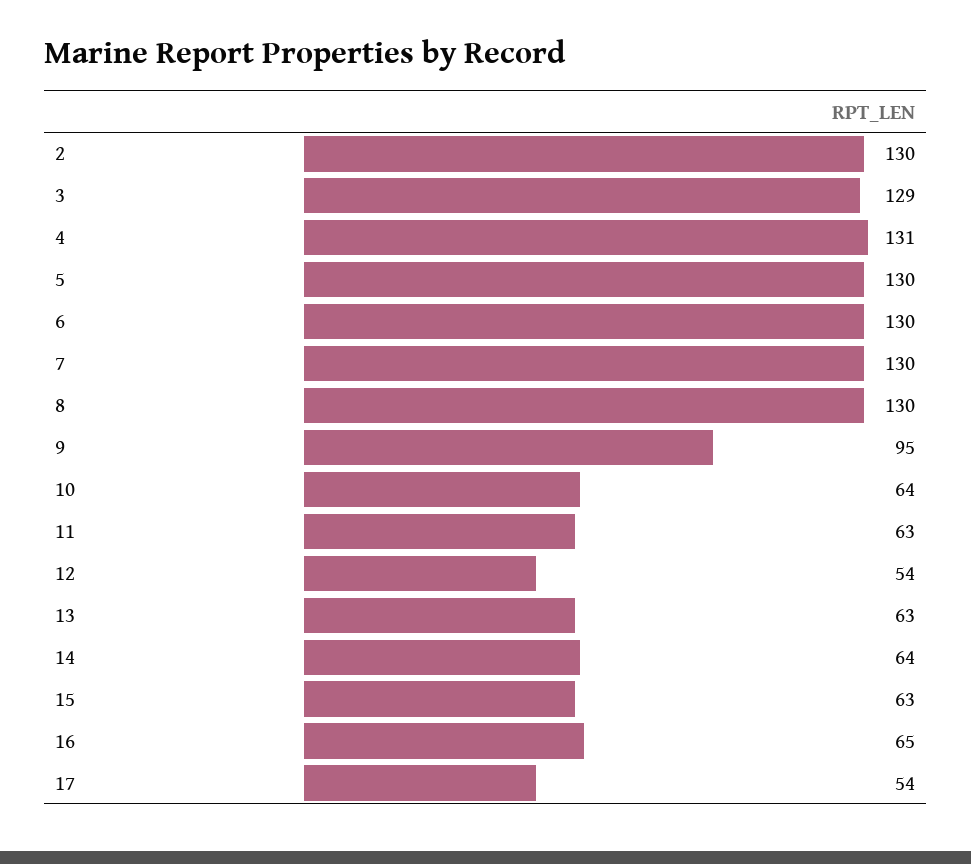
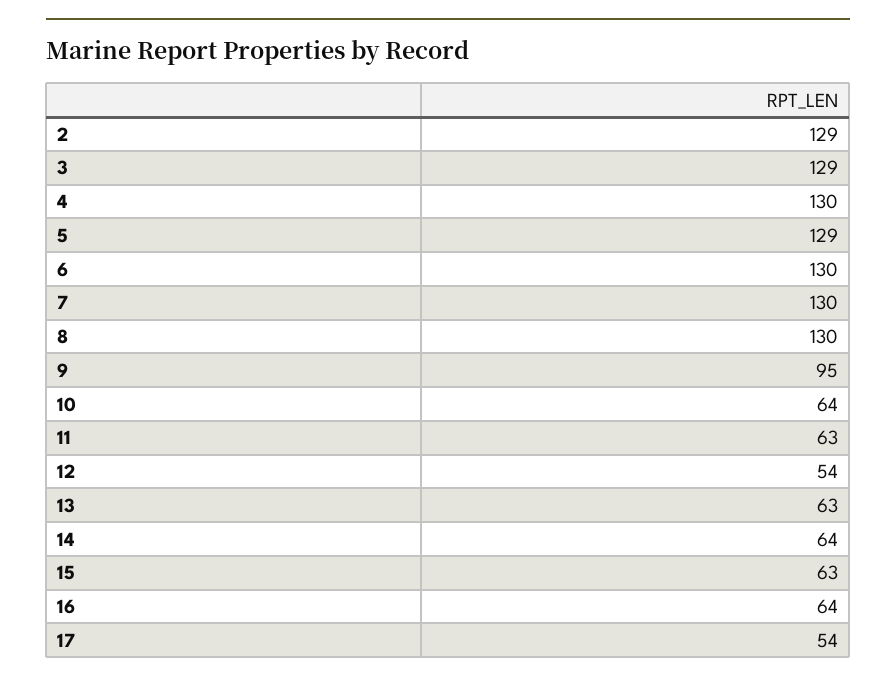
  {
-   "2": 130,
+   "2": 129,
    "3": 129,
-   "4": 131,
+   "4": 130,
-   "5": 130,
+   "5": 129,
    "6": 130,
    "7": 130,
    "8": 130,
    "9": 95,
    "10": 64,
    "11": 63,
    "12": 54,
    "13": 63,
    "14": 64,
    "15": 63,
-   "16": 65,
+   "16": 64,
    "17": 54
  }

